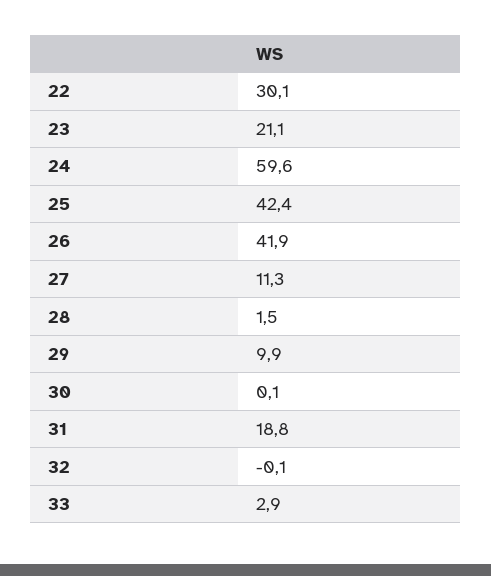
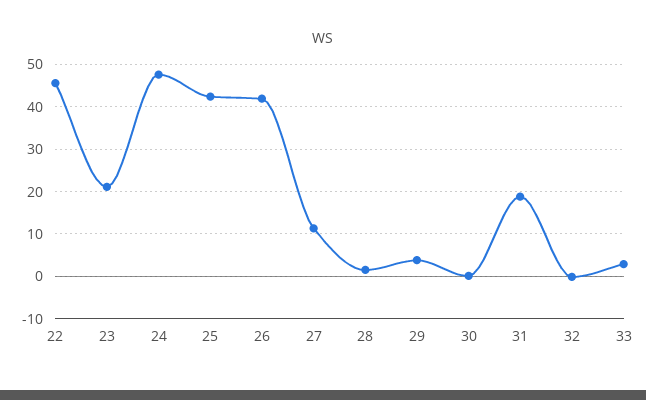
  {
-   "22": 30.1,
+   "22": 46,
    "23": 21.1,
-   "24": 59.6,
+   "24": 48,
    "25": 42.4,
    "26": 41.9,
    "27": 11.3,
    "28": 1.5,
-   "29": 9.9,
+   "29": 4,
    "30": 0.1,
    "31": 18.8,
    "32": -0.1,
    "33": 2.9
  }

